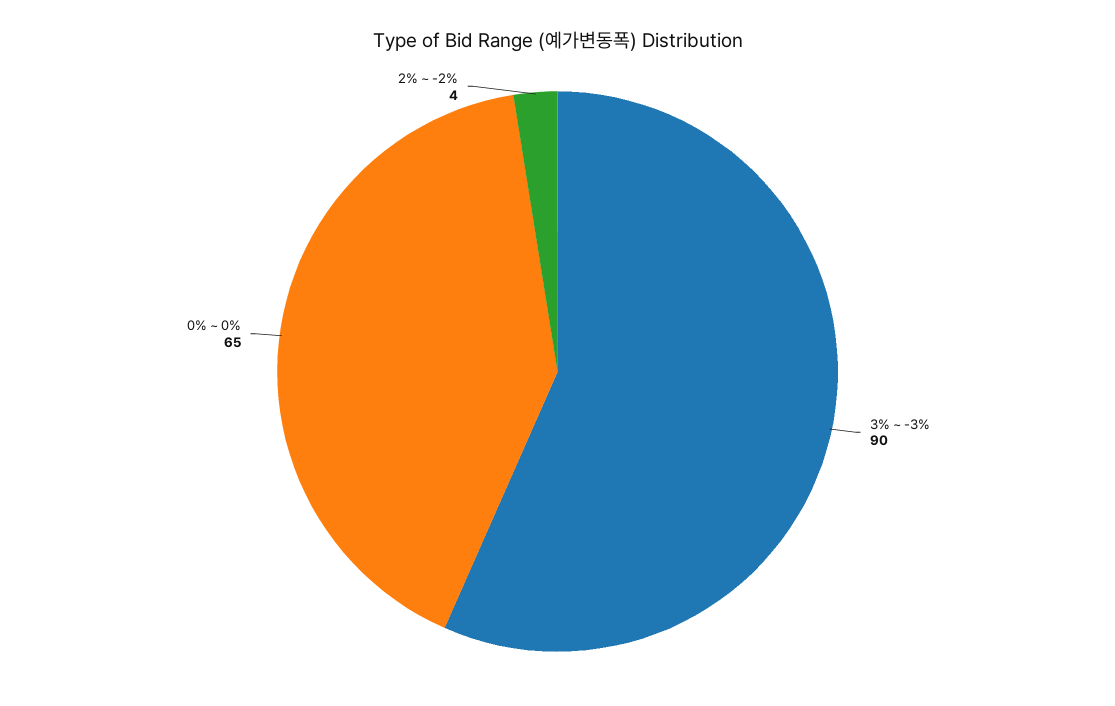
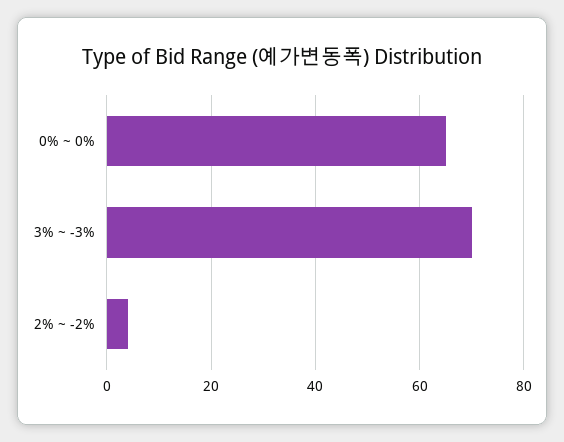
  {
-   "3% ~ -3%": 90,
+   "3% ~ -3%": 70,
    "0% ~ 0%": 65,
    "2% ~ -2%": 4
  }

